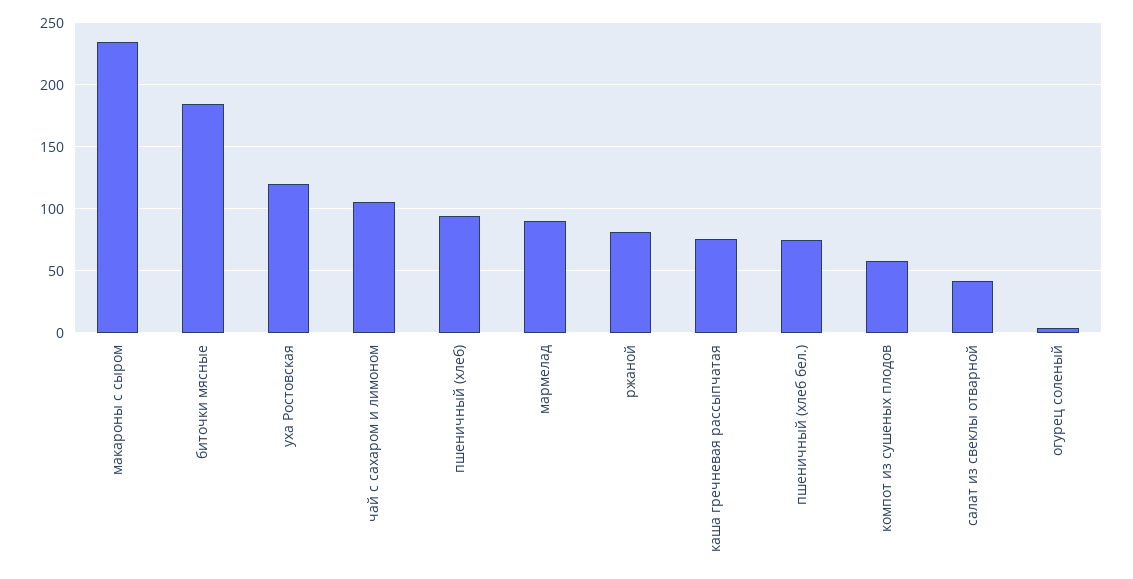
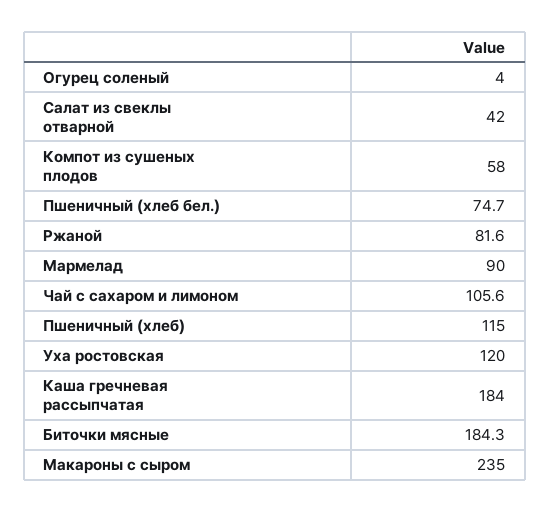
  {
    "макароны с сыром": 235,
    "биточки мясные": 184.3,
    "уха Ростовская": 120,
    "чай с сахаром и лимоном": 105.6,
-   "пшеничный (хлеб)": 95,
+   "пшеничный (хлеб)": 115,
    "мармелад": 90,
    "ржаной": 81.6,
-   "каша гречневая рассыпчатая": 75,
+   "каша гречневая рассыпчатая": 184,
    "пшеничный (хлеб бел.)": 74.7,
    "компот из сушеных плодов": 58,
    "салат из свеклы отварной": 42,
    "огурец соленый": 4
  }

